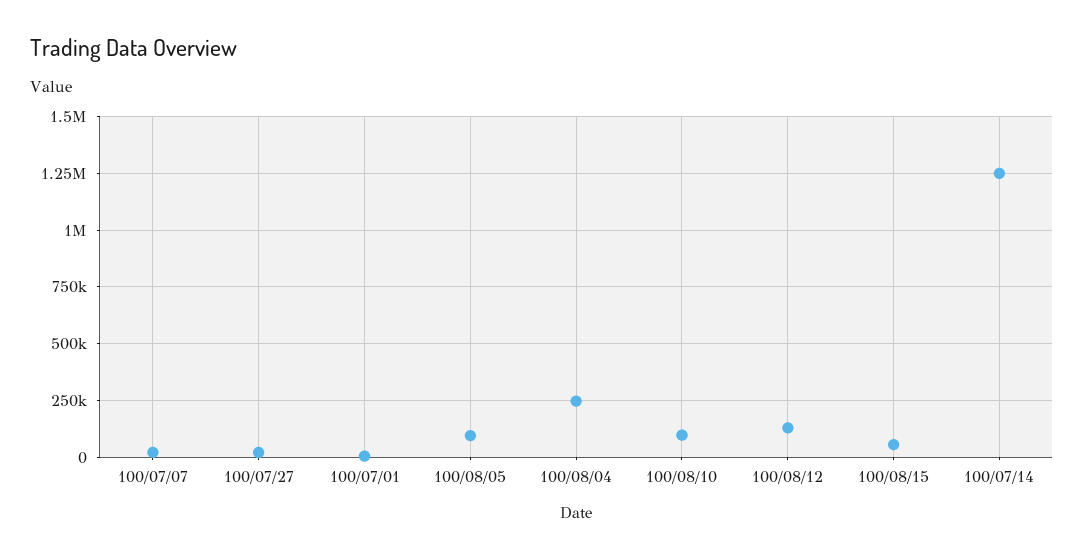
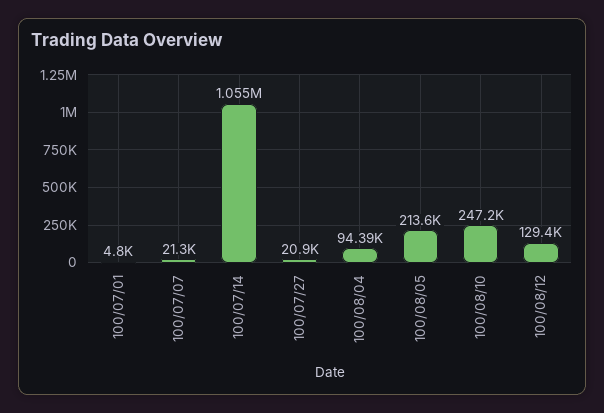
  {
    "100/07/07": 21300,
    "100/07/27": 20900,
    "100/07/01": 4800,
-   "100/08/05": 100000,
+   "100/08/05": 213600,
-   "100/08/04": 250000,
+   "100/08/04": 94390,
-   "100/08/10": 100000,
+   "100/08/10": 247200,
    "100/08/12": 129400,
-   "100/08/15": 50000,
-   "100/07/14": 1250000
+   "100/07/14": 1055000
  }

